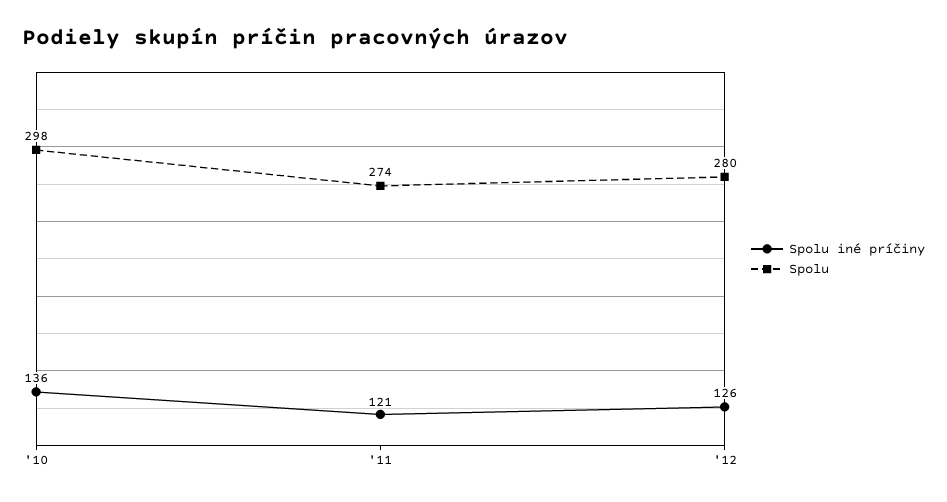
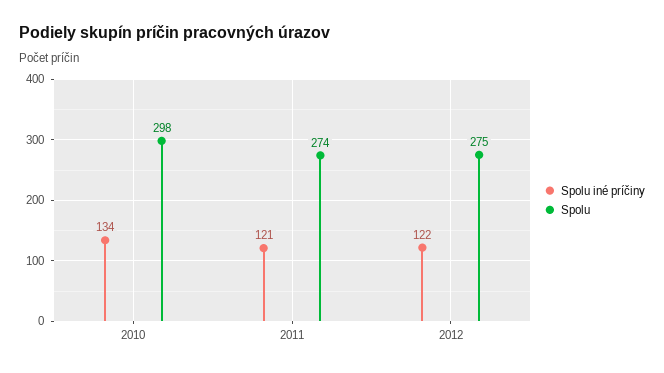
  {
    "Spolu iné príčiny": {
-     "'10": 136,
+     "'10": 134,
      "'11": 121,
-     "'12": 126
+     "'12": 122
    },
    "Spolu": {
      "'10": 298,
      "'11": 274,
-     "'12": 280
+     "'12": 275
    }
  }

